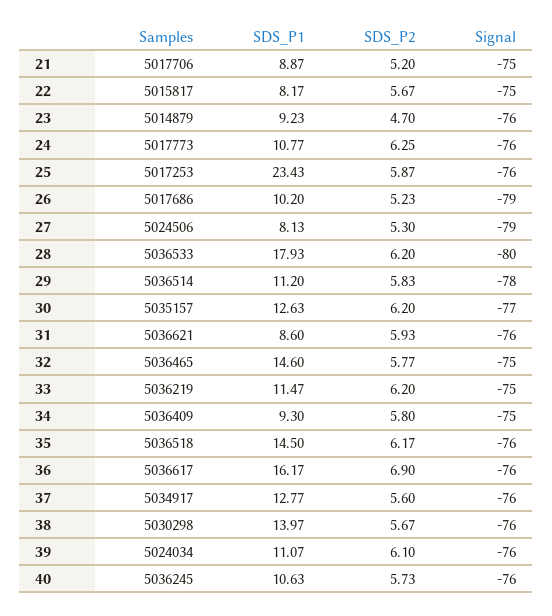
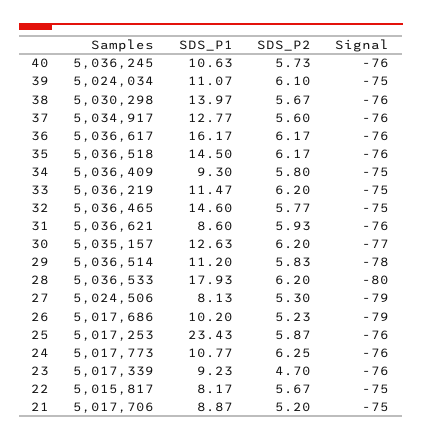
  {
    "Samples": {
      "21": 5017706,
      "22": 5015817,
-     "23": 5014879,
+     "23": 5017339,
      "24": 5017773,
      "25": 5017253,
      "26": 5017686,
      "27": 5024506,
      "28": 5036533,
      "29": 5036514,
      "30": 5035157,
      "31": 5036621,
      "32": 5036465,
      "33": 5036219,
      "34": 5036409,
      "35": 5036518,
      "36": 5036617,
      "37": 5034917,
      "38": 5030298,
      "39": 5024034,
      "40": 5036245
    },
    "SDS_P1": {
      "21": 8.87,
      "22": 8.17,
      "23": 9.23,
      "24": 10.77,
      "25": 23.43,
      "26": 10.2,
      "27": 8.13,
      "28": 17.93,
      "29": 11.2,
      "30": 12.63,
      "31": 8.6,
      "32": 14.6,
      "33": 11.47,
      "34": 9.3,
      "35": 14.5,
      "36": 16.17,
      "37": 12.77,
      "38": 13.97,
      "39": 11.07,
      "40": 10.63
    },
    "SDS_P2": {
      "21": 5.2,
      "22": 5.67,
      "23": 4.7,
      "24": 6.25,
      "25": 5.87,
      "26": 5.23,
      "27": 5.3,
      "28": 6.2,
      "29": 5.83,
      "30": 6.2,
      "31": 5.93,
      "32": 5.77,
      "33": 6.2,
      "34": 5.8,
      "35": 6.17,
-     "36": 6.9,
+     "36": 6.17,
      "37": 5.6,
      "38": 5.67,
      "39": 6.1,
      "40": 5.73
    },
    "Signal": {
      "21": -75,
      "22": -75,
      "23": -76,
      "24": -76,
      "25": -76,
      "26": -79,
      "27": -79,
      "28": -80,
      "29": -78,
      "30": -77,
      "31": -76,
      "32": -75,
      "33": -75,
      "34": -75,
      "35": -76,
      "36": -76,
      "37": -76,
      "38": -76,
-     "39": -76,
+     "39": -75,
      "40": -76
    }
  }

